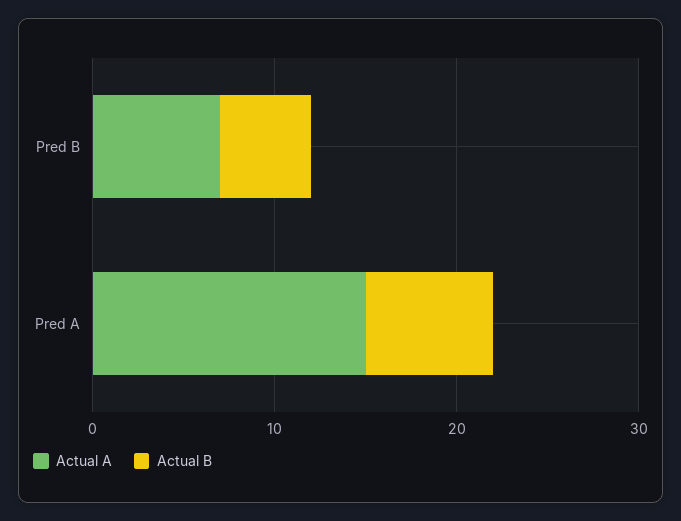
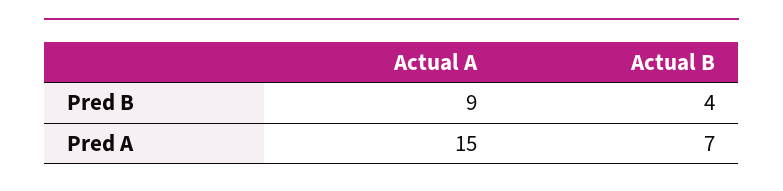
  {
    "Actual A": {
-     "Pred B": 7,
+     "Pred B": 9,
      "Pred A": 15
    },
    "Actual B": {
-     "Pred B": 5,
+     "Pred B": 4,
      "Pred A": 7
    }
  }

